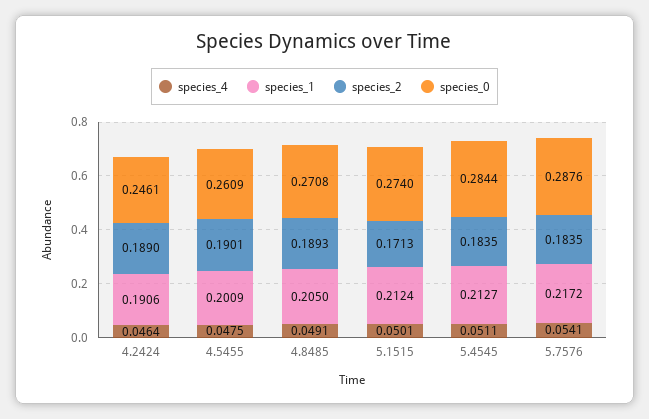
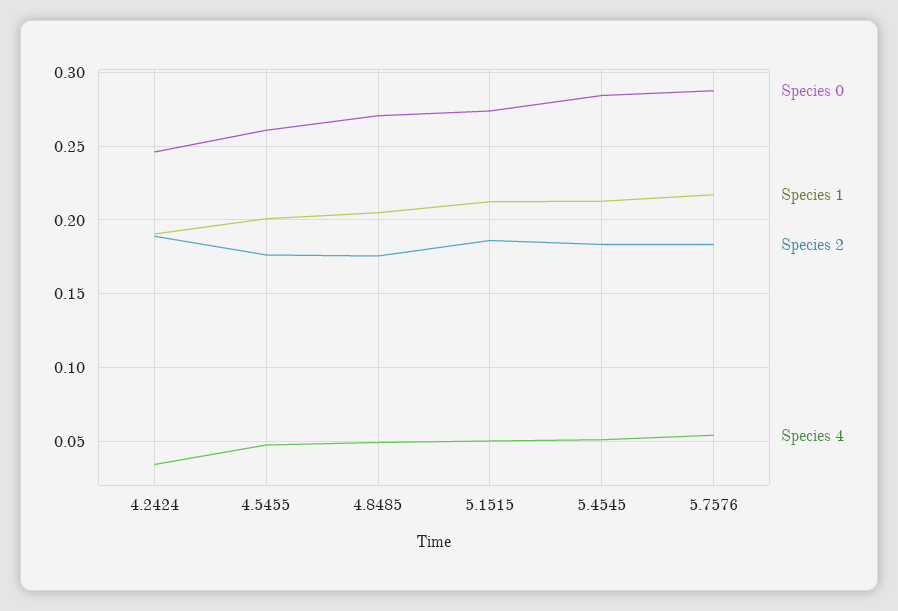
  {
    "species_4": {
-     "4.2424": 0.0464,
+     "4.2424": 0.035,
      "4.5455": 0.0475,
      "4.8485": 0.0491,
      "5.1515": 0.0501,
      "5.4545": 0.0511,
      "5.7576": 0.0541
    },
    "species_1": {
      "4.2424": 0.1906,
      "4.5455": 0.2009,
      "4.8485": 0.205,
      "5.1515": 0.2124,
      "5.4545": 0.2127,
      "5.7576": 0.2172
    },
    "species_2": {
      "4.2424": 0.189,
-     "4.5455": 0.1901,
+     "4.5455": 0.175,
-     "4.8485": 0.1893,
+     "4.8485": 0.175,
-     "5.1515": 0.1713,
+     "5.1515": 0.185,
      "5.4545": 0.1835,
      "5.7576": 0.1835
    },
    "species_0": {
      "4.2424": 0.2461,
      "4.5455": 0.2609,
      "4.8485": 0.2708,
      "5.1515": 0.274,
      "5.4545": 0.2844,
      "5.7576": 0.2876
    }
  }

